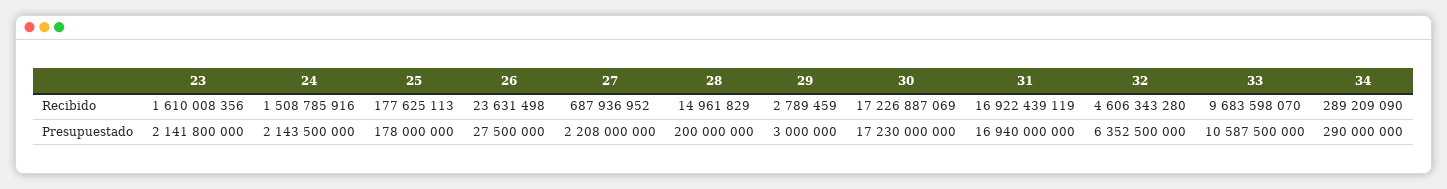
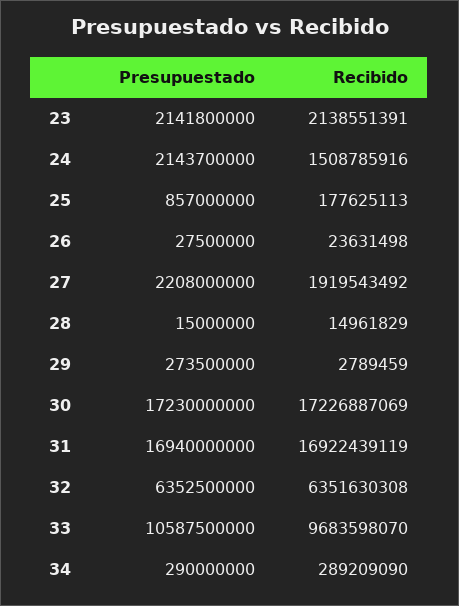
  {
    "23": {
-     "Recibido": 1610008356,
+     "Recibido": 2138551391,
      "Presupuestado": 2141800000
    },
    "24": {
      "Recibido": 1508785916,
-     "Presupuestado": 2143500000
+     "Presupuestado": 2143700000
    },
    "25": {
      "Recibido": 177625113,
-     "Presupuestado": 178000000
+     "Presupuestado": 857000000
    },
    "26": {
      "Recibido": 23631498,
      "Presupuestado": 27500000
    },
    "27": {
-     "Recibido": 687936952,
+     "Recibido": 1919543492,
      "Presupuestado": 2208000000
    },
    "28": {
      "Recibido": 14961829,
-     "Presupuestado": 200000000
+     "Presupuestado": 15000000
    },
    "29": {
      "Recibido": 2789459,
-     "Presupuestado": 3000000
+     "Presupuestado": 273500000
    },
    "30": {
      "Recibido": 17226887069,
      "Presupuestado": 17230000000
    },
    "31": {
      "Recibido": 16922439119,
      "Presupuestado": 16940000000
    },
    "32": {
-     "Recibido": 4606343280,
+     "Recibido": 6351630308,
      "Presupuestado": 6352500000
    },
    "33": {
      "Recibido": 9683598070,
      "Presupuestado": 10587500000
    },
    "34": {
      "Recibido": 289209090,
      "Presupuestado": 290000000
    }
  }

